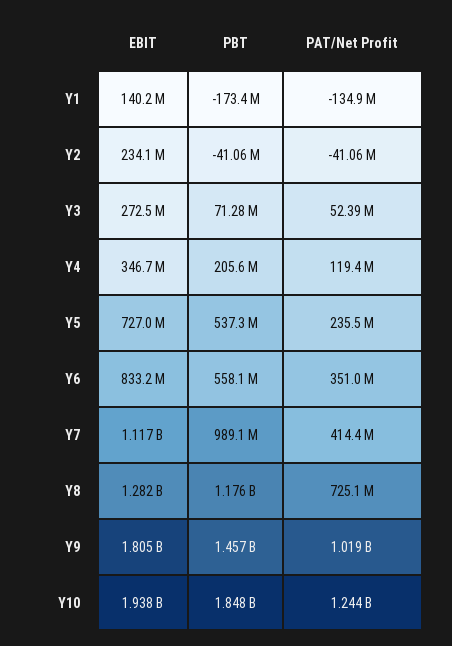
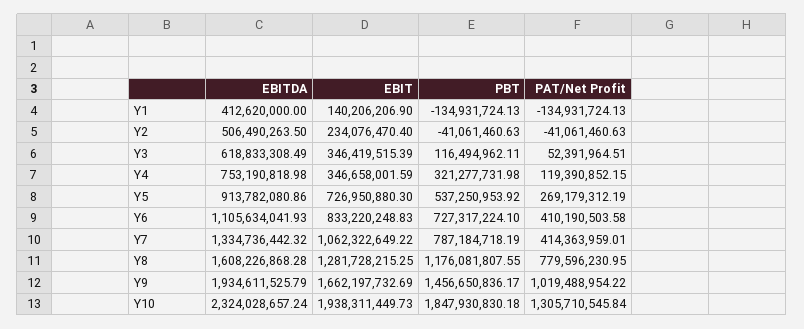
  {
    "EBIT": {
      "Y1": 140206206.9,
      "Y2": 234076470.4,
-     "Y3": 272500000,
+     "Y3": 346419515.39,
      "Y4": 346658001.59,
      "Y5": 726950880.3,
      "Y6": 833220248.83,
-     "Y7": 1117000000,
+     "Y7": 1062322649.22,
      "Y8": 1281728215.25,
-     "Y9": 1805000000,
+     "Y9": 1662197732.69,
      "Y10": 1938311449.73
    },
    "PBT": {
-     "Y1": -173400000,
+     "Y1": -134931724.13,
      "Y2": -41061460.63,
-     "Y3": 71280000,
+     "Y3": 116494962.11,
-     "Y4": 205600000,
+     "Y4": 321277731.98,
      "Y5": 537250953.92,
-     "Y6": 558100000,
+     "Y6": 727317224.1,
-     "Y7": 989100000,
+     "Y7": 787184718.19,
      "Y8": 1176081807.55,
      "Y9": 1456650836.17,
      "Y10": 1847930830.18
    },
    "PAT/Net Profit": {
      "Y1": -134931724.13,
      "Y2": -41061460.63,
      "Y3": 52391964.51,
      "Y4": 119390852.15,
-     "Y5": 235500000,
+     "Y5": 269179312.19,
-     "Y6": 351000000,
+     "Y6": 410190503.58,
      "Y7": 414363959.01,
-     "Y8": 725100000,
+     "Y8": 779596230.95,
      "Y9": 1019488954.22,
-     "Y10": 1244000000
+     "Y10": 1305710545.84
-   }
+   },
+   "EBITDA": {
+     "Y1": 412620000,
+     "Y2": 506490263.5,
+     "Y3": 618833308.49,
+     "Y4": 753190818.98,
+     "Y5": 913782080.86,
+     "Y6": 1105634041.93,
+     "Y7": 1334736442.32,
+     "Y8": 1608226868.28,
+     "Y9": 1934611525.79,
+     "Y10": 2324028657.24
+   }
  }

